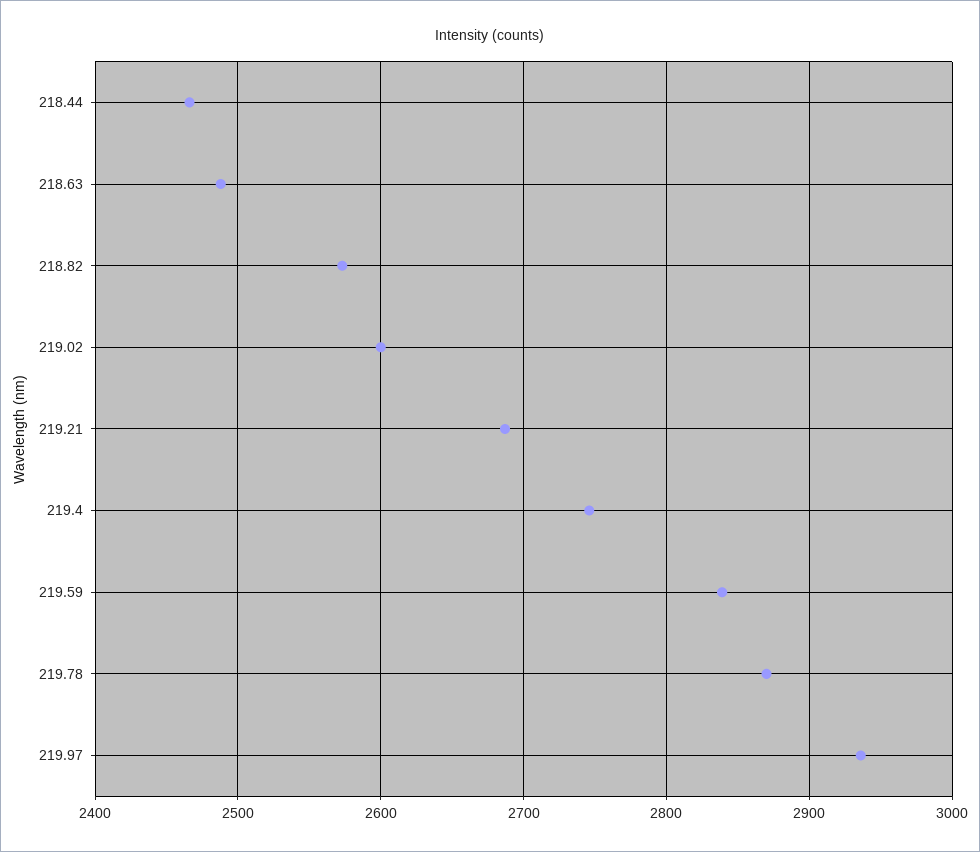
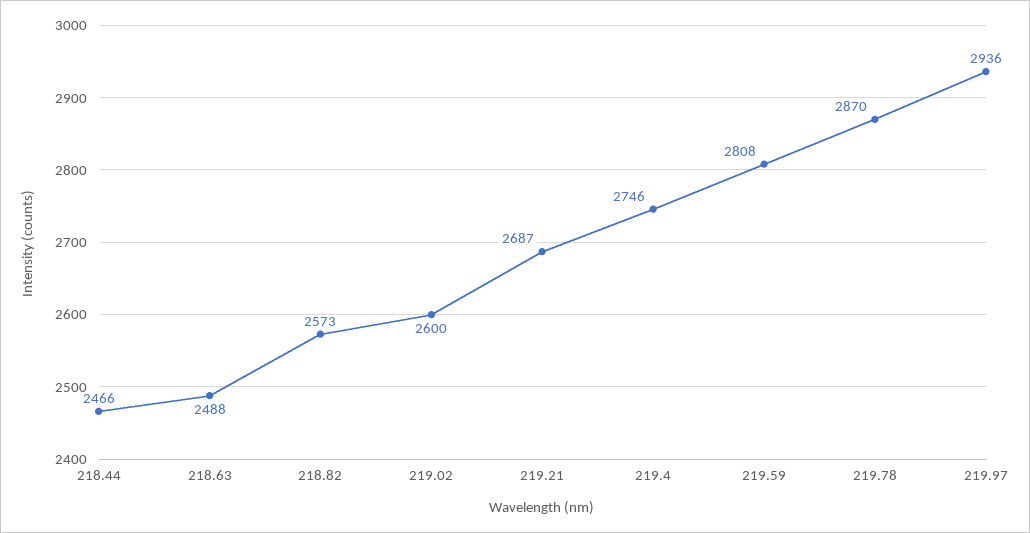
  {
    "218.44": 2466,
    "218.63": 2488,
    "218.82": 2573,
    "219.02": 2600,
    "219.21": 2687,
    "219.4": 2746,
-   "219.59": 2840,
+   "219.59": 2808,
    "219.78": 2870,
    "219.97": 2936
  }

